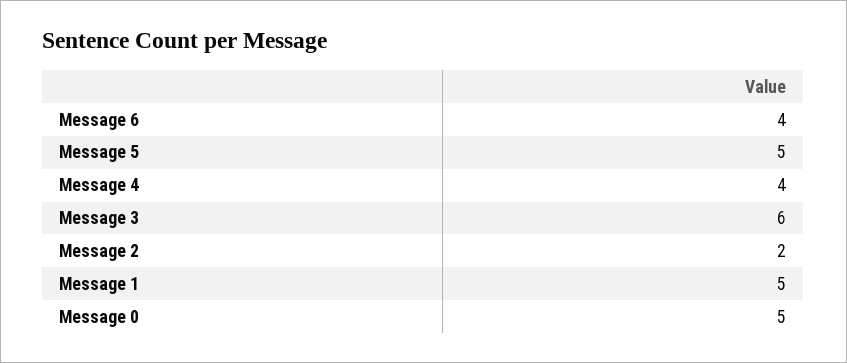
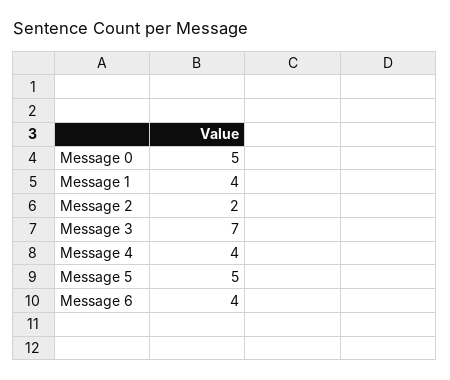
  {
    "Message 6": 4,
    "Message 5": 5,
    "Message 4": 4,
-   "Message 3": 6,
+   "Message 3": 7,
    "Message 2": 2,
-   "Message 1": 5,
+   "Message 1": 4,
    "Message 0": 5
  }

